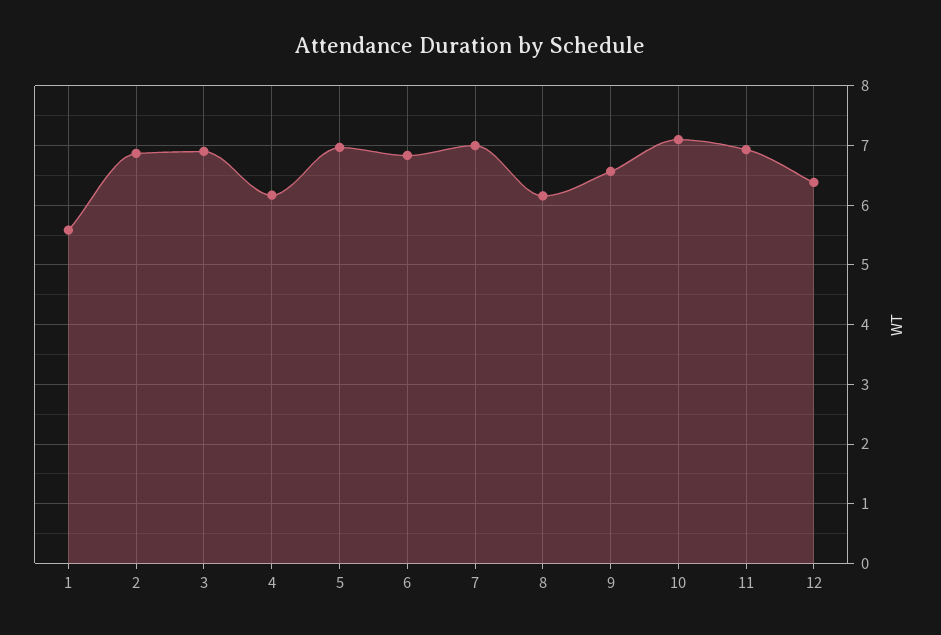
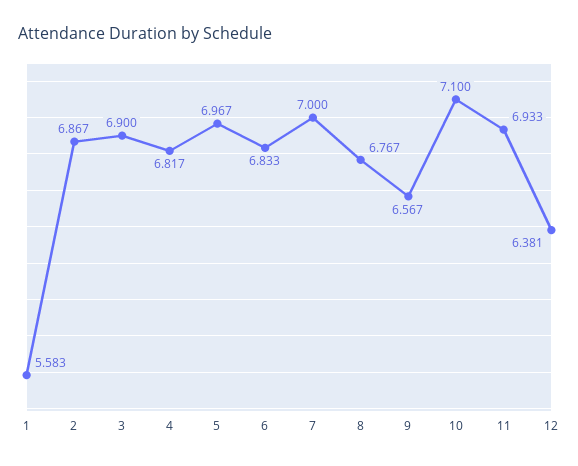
  {
    "1": 5.583,
    "2": 6.867,
    "3": 6.9,
-   "4": 6.2,
+   "4": 6.817,
    "5": 6.967,
    "6": 6.833,
    "7": 7,
-   "8": 6.2,
+   "8": 6.767,
    "9": 6.567,
    "10": 7.1,
    "11": 6.933,
    "12": 6.381
  }

